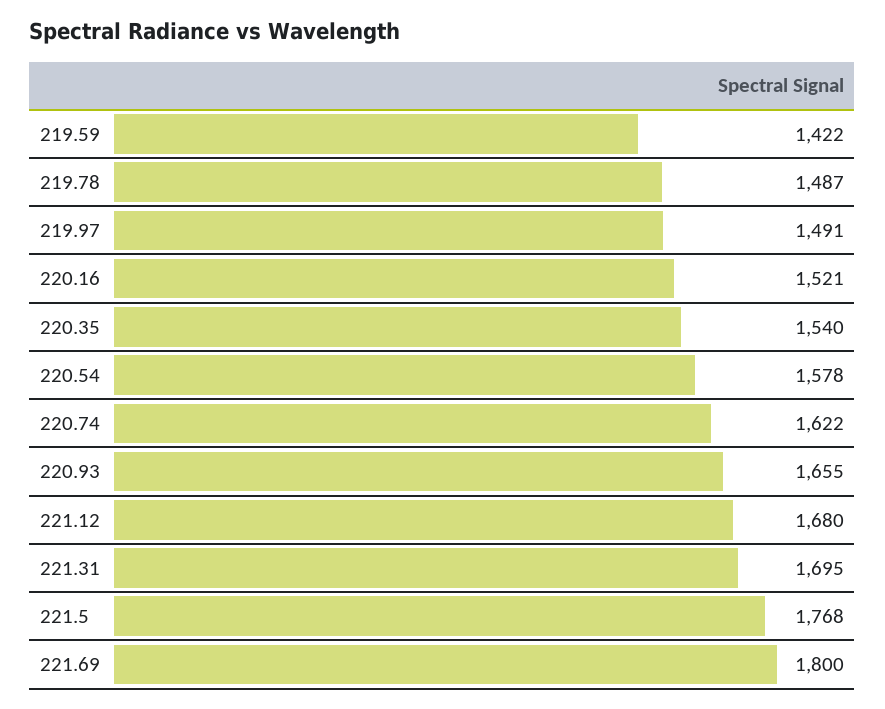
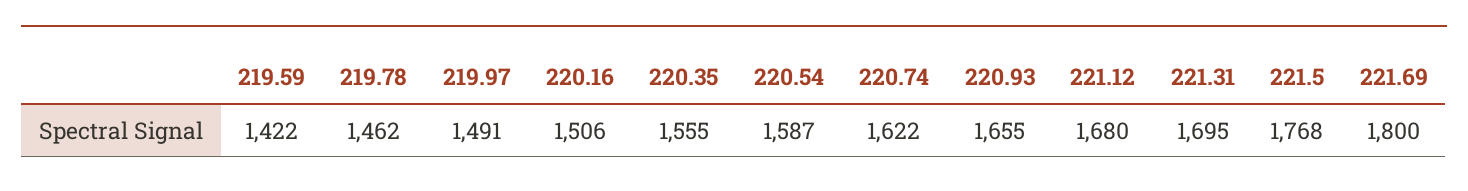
  {
    "219.59": 1422,
-   "219.78": 1487,
+   "219.78": 1462,
    "219.97": 1491,
-   "220.16": 1521,
+   "220.16": 1506,
-   "220.35": 1540,
+   "220.35": 1555,
-   "220.54": 1578,
+   "220.54": 1587,
    "220.74": 1622,
    "220.93": 1655,
    "221.12": 1680,
    "221.31": 1695,
    "221.5": 1768,
    "221.69": 1800
  }

